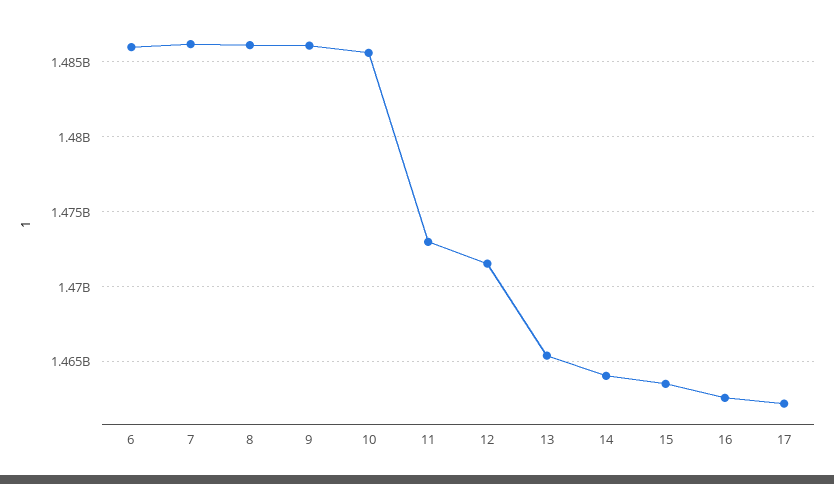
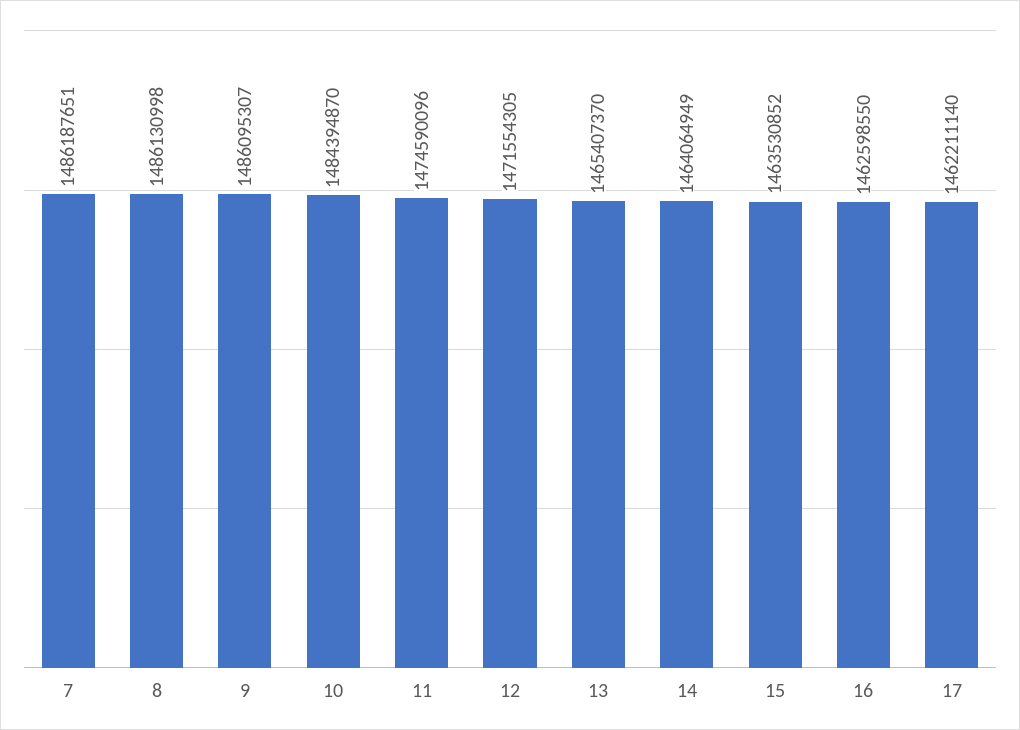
  {
-   "6": 1486000000,
    "7": 1486187651,
    "8": 1486130998,
    "9": 1486095307,
-   "10": 1485500000,
+   "10": 1484394870,
-   "11": 1473000000,
+   "11": 1474590096,
    "12": 1471554305,
    "13": 1465407370,
    "14": 1464064949,
    "15": 1463530852,
    "16": 1462598550,
    "17": 1462211140
  }

